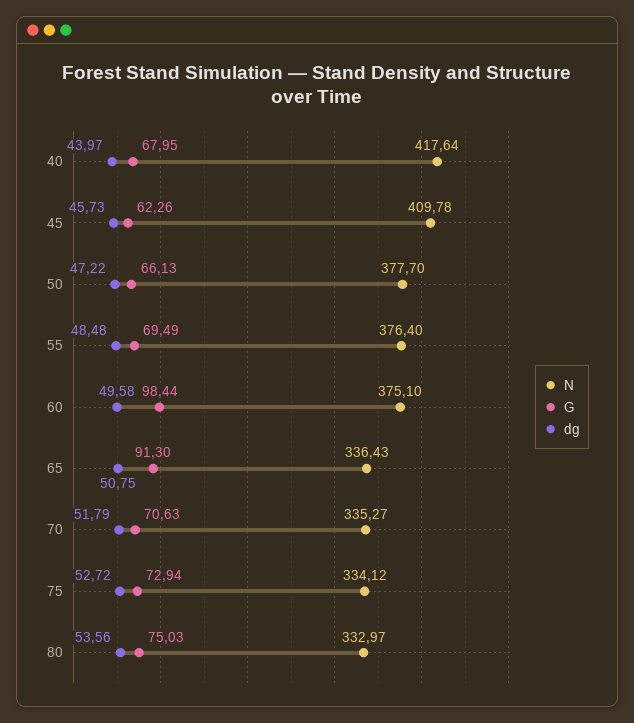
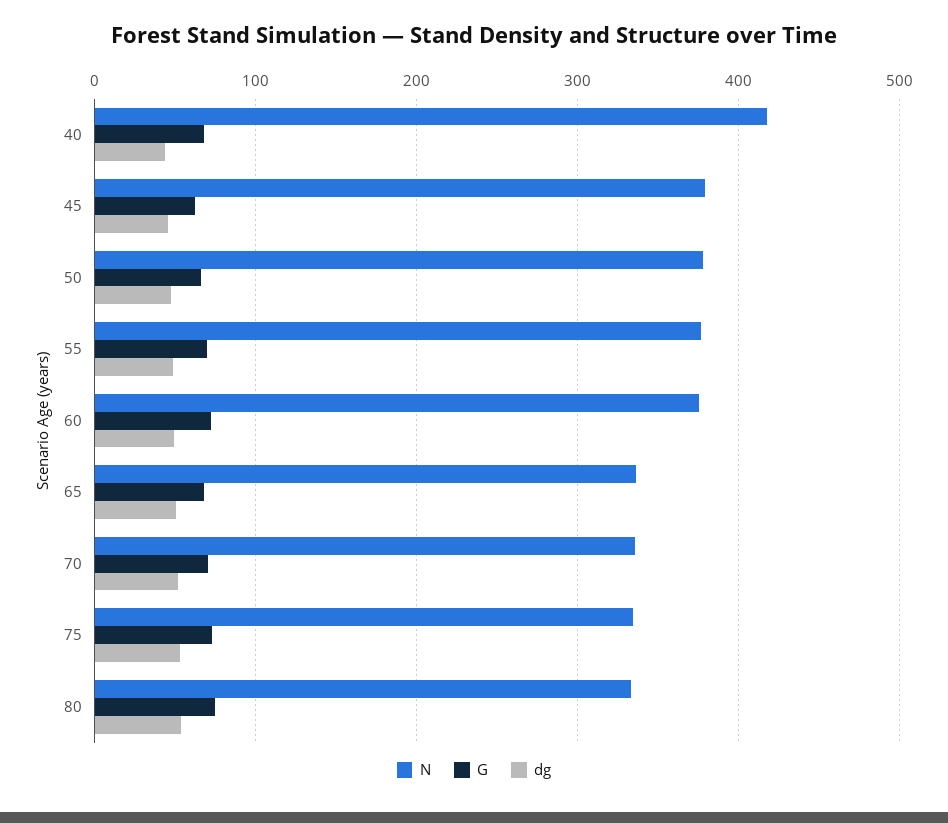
  {
    "N": {
      "40": 417.64,
-     "45": 409.78,
+     "45": 380,
      "50": 377.7,
      "55": 376.4,
      "60": 375.1,
      "65": 336.43,
      "70": 335.27,
      "75": 334.12,
      "80": 332.97
    },
    "G": {
      "40": 67.95,
      "45": 62.26,
      "50": 66.13,
      "55": 69.49,
-     "60": 98.44,
+     "60": 70,
-     "65": 91.3,
+     "65": 70,
      "70": 70.63,
      "75": 72.94,
      "80": 75.03
    },
    "dg": {
      "40": 43.97,
      "45": 45.73,
      "50": 47.22,
      "55": 48.48,
      "60": 49.58,
      "65": 50.75,
      "70": 51.79,
      "75": 52.72,
      "80": 53.56
    }
  }

